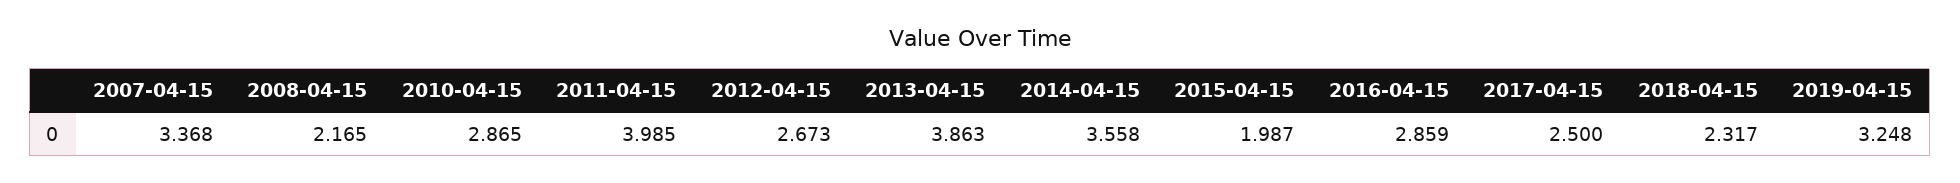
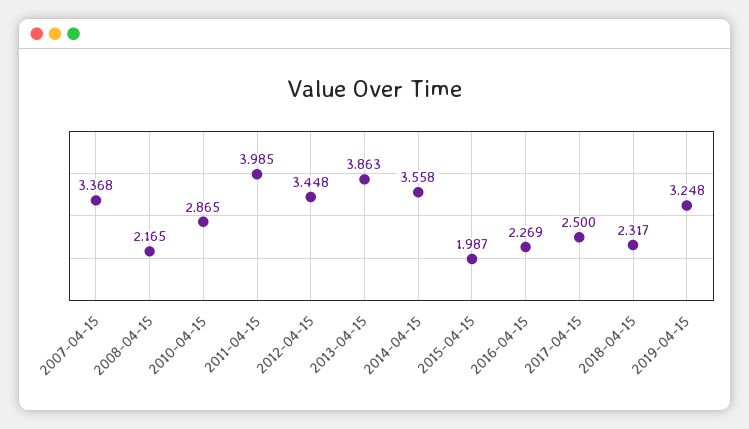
  {
    "2007-04-15": 3.368,
    "2008-04-15": 2.165,
    "2010-04-15": 2.865,
    "2011-04-15": 3.985,
-   "2012-04-15": 2.673,
+   "2012-04-15": 3.448,
    "2013-04-15": 3.863,
    "2014-04-15": 3.558,
    "2015-04-15": 1.987,
-   "2016-04-15": 2.859,
+   "2016-04-15": 2.269,
    "2017-04-15": 2.5,
    "2018-04-15": 2.317,
    "2019-04-15": 3.248
  }

